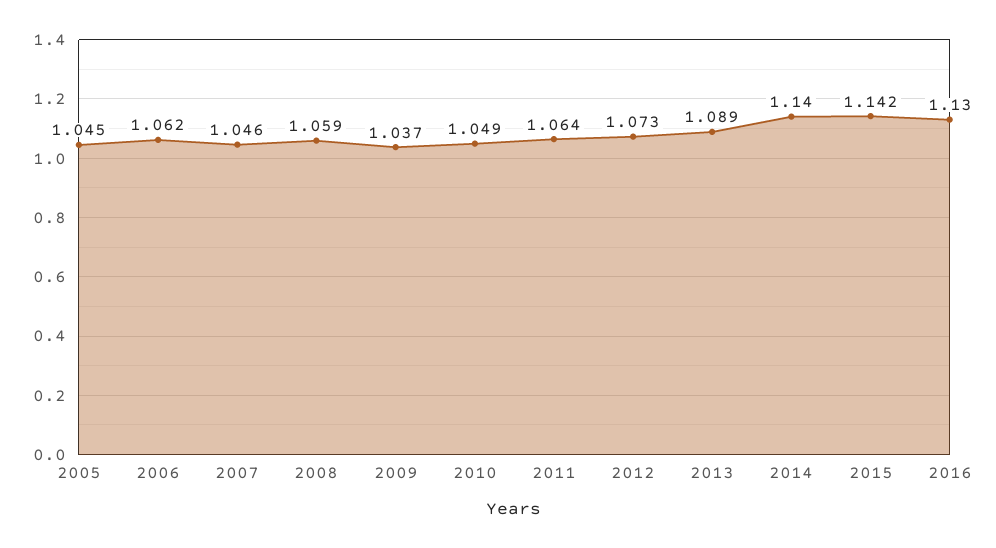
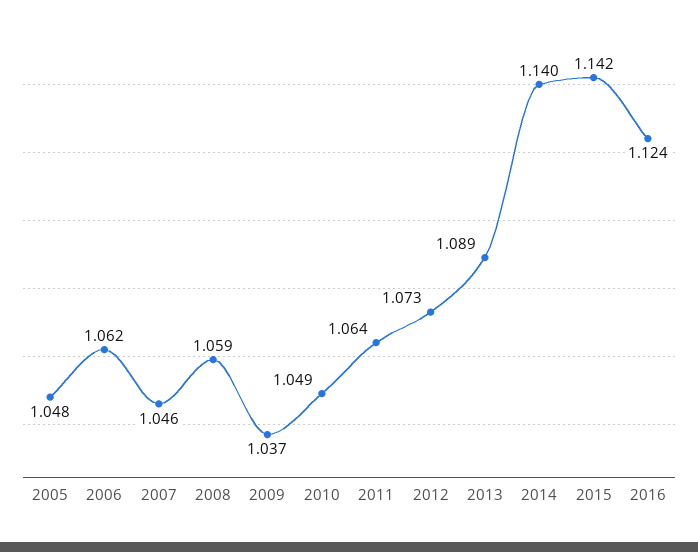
  {
-   "2005": 1.045,
+   "2005": 1.048,
    "2006": 1.062,
    "2007": 1.046,
    "2008": 1.059,
    "2009": 1.037,
    "2010": 1.049,
    "2011": 1.064,
    "2012": 1.073,
    "2013": 1.089,
    "2014": 1.14,
    "2015": 1.142,
-   "2016": 1.13
+   "2016": 1.124
  }

